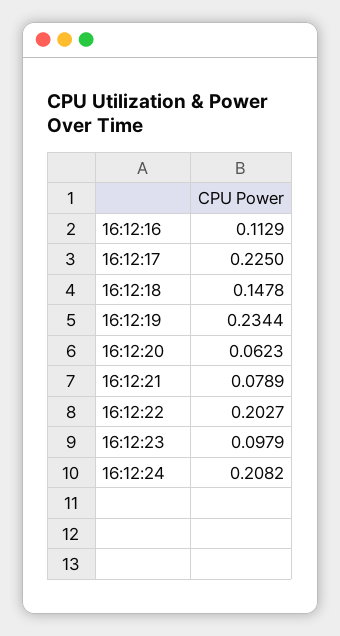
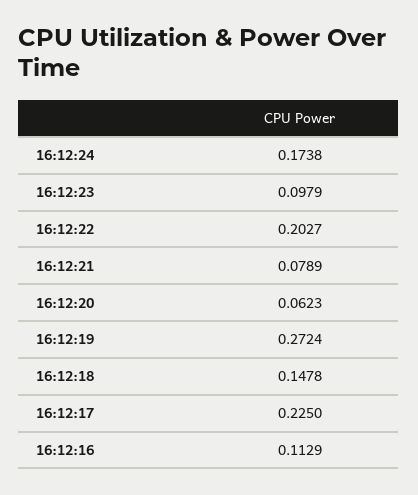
  {
    "16:12:16": 0.1129,
    "16:12:17": 0.225,
    "16:12:18": 0.1478,
-   "16:12:19": 0.2344,
+   "16:12:19": 0.2724,
    "16:12:20": 0.0623,
    "16:12:21": 0.0789,
    "16:12:22": 0.2027,
    "16:12:23": 0.0979,
-   "16:12:24": 0.2082
+   "16:12:24": 0.1738
  }

